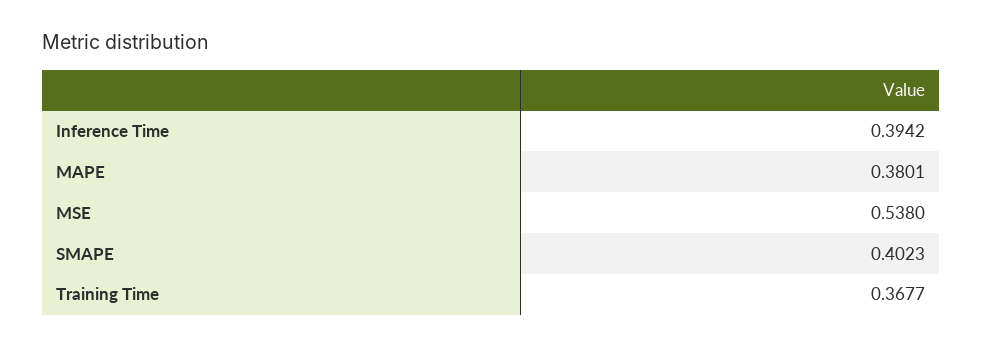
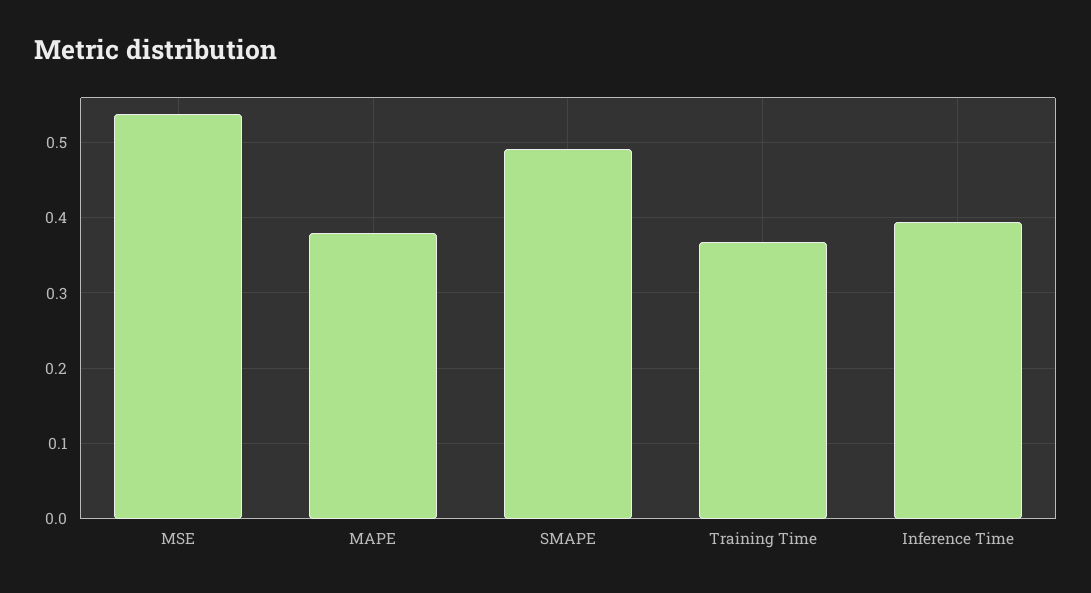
  {
    "Inference Time": 0.3942,
    "MAPE": 0.3801,
    "MSE": 0.538,
-   "SMAPE": 0.4023,
+   "SMAPE": 0.49,
    "Training Time": 0.3677
  }

